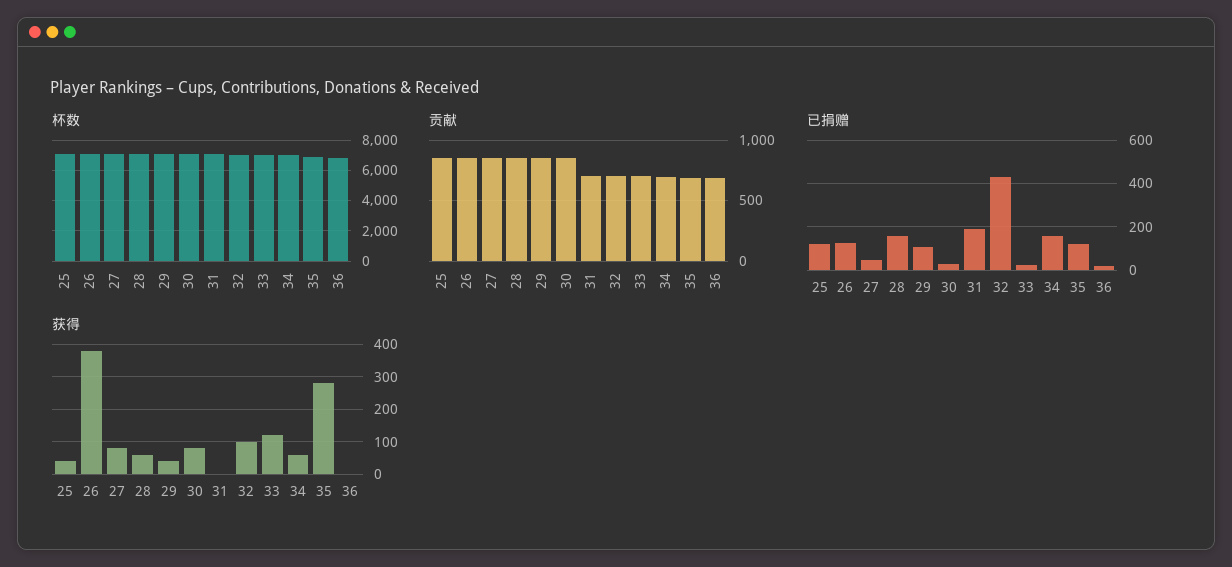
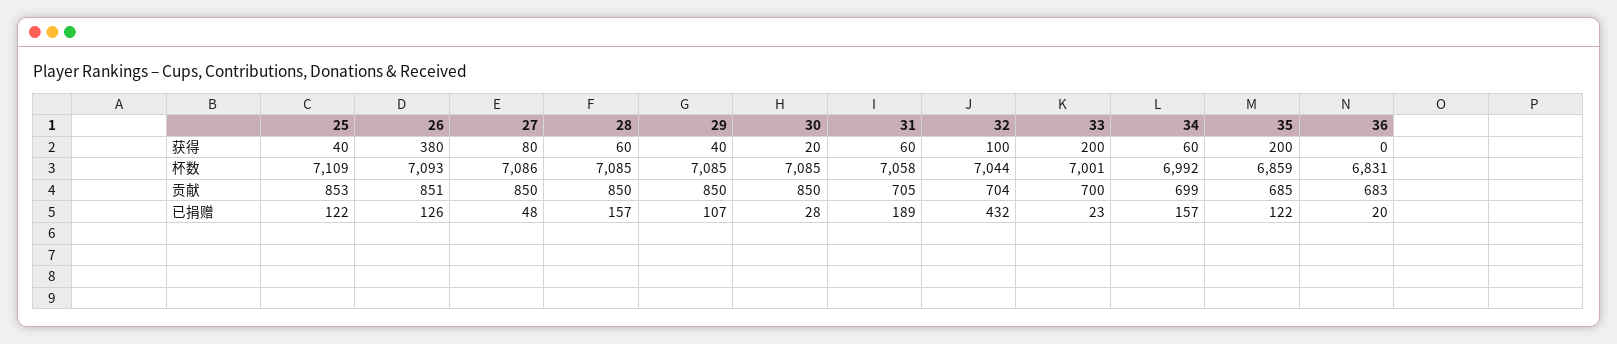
  {
    "杯数": {
      "25": 7109,
      "26": 7093,
      "27": 7086,
      "28": 7085,
      "29": 7085,
      "30": 7085,
      "31": 7058,
      "32": 7044,
      "33": 7001,
      "34": 6992,
      "35": 6859,
      "36": 6831
    },
    "贡献": {
      "25": 853,
      "26": 851,
      "27": 850,
      "28": 850,
      "29": 850,
      "30": 850,
      "31": 705,
      "32": 704,
      "33": 700,
      "34": 699,
      "35": 685,
      "36": 683
    },
    "已捐赠": {
      "25": 122,
      "26": 126,
      "27": 48,
      "28": 157,
      "29": 107,
      "30": 28,
      "31": 189,
      "32": 432,
      "33": 23,
      "34": 157,
      "35": 122,
      "36": 20
    },
    "获得": {
      "25": 40,
      "26": 380,
      "27": 80,
      "28": 60,
      "29": 40,
-     "30": 80,
+     "30": 20,
-     "31": 0,
+     "31": 60,
      "32": 100,
-     "33": 120,
+     "33": 200,
      "34": 60,
-     "35": 280,
+     "35": 200,
      "36": 0
    }
  }

